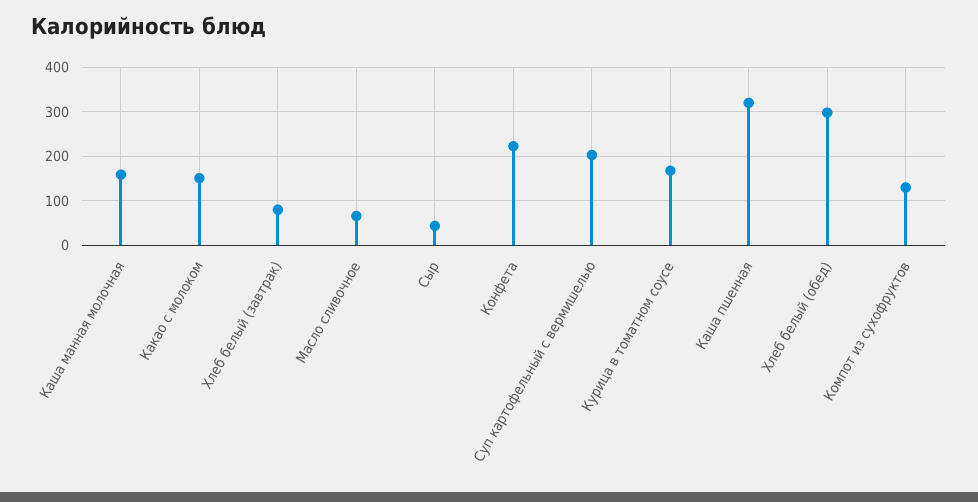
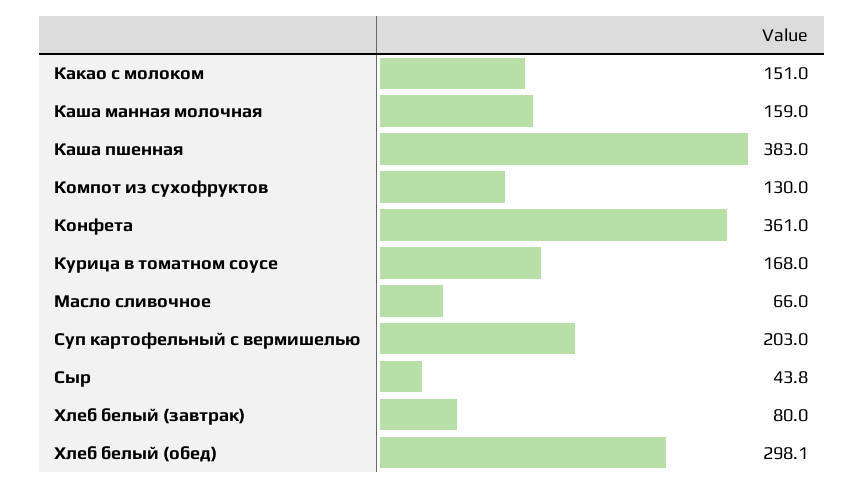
  {
    "Каша манная молочная": 159,
    "Какао с молоком": 151,
    "Хлеб белый (завтрак)": 80,
    "Масло сливочное": 66,
    "Сыр": 43.8,
-   "Конфета": 220,
+   "Конфета": 361,
    "Суп картофельный с вермишелью": 203,
    "Курица в томатном соусе": 168,
-   "Каша пшенная": 320,
+   "Каша пшенная": 383,
    "Хлеб белый (обед)": 298.1,
    "Компот из сухофруктов": 130
  }

